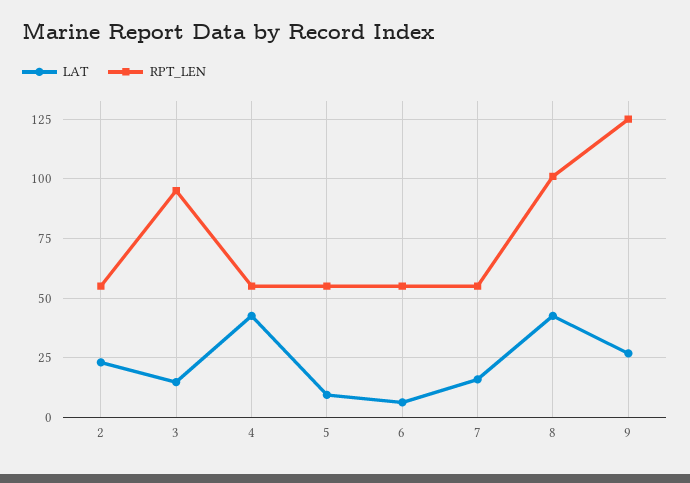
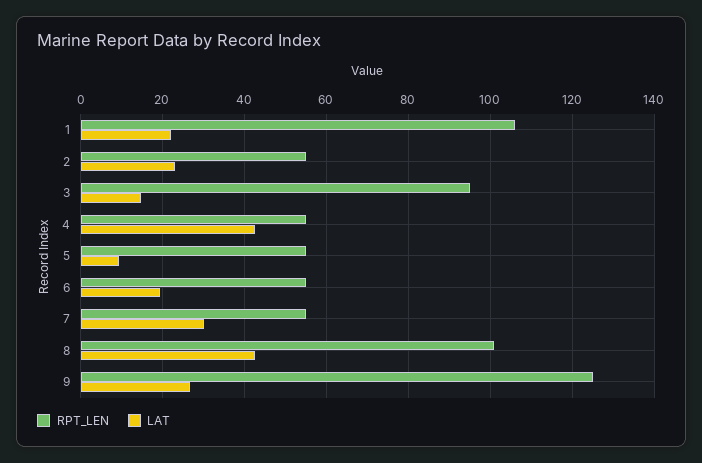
  {
    "LAT": {
      "2": 24,
      "3": 14,
      "4": 42,
      "5": 10,
-     "6": 5,
+     "6": 20,
-     "7": 15,
+     "7": 30,
      "8": 42,
-     "9": 26
+     "9": 26,
+     "1": 22
    },
    "RPT_LEN": {
      "2": 56,
      "3": 96,
      "4": 56,
      "5": 56,
      "6": 56,
      "7": 56,
      "8": 102,
-     "9": 126
+     "9": 126,
+     "1": 106
    }
  }

